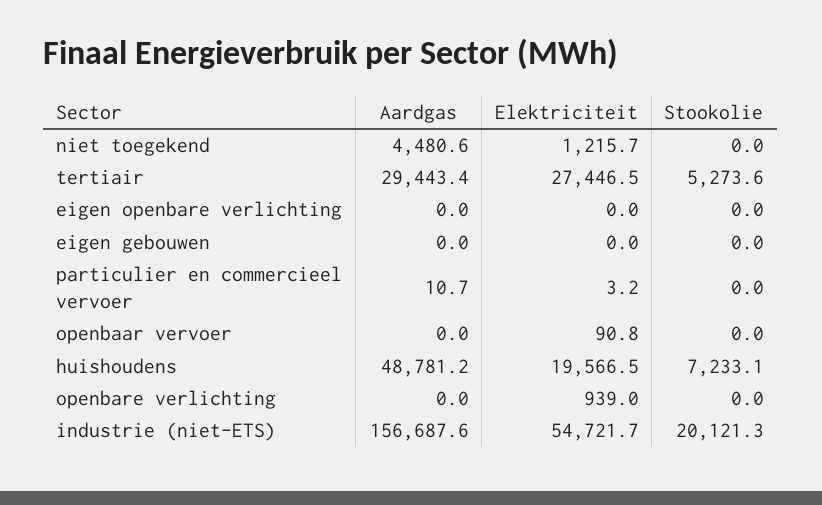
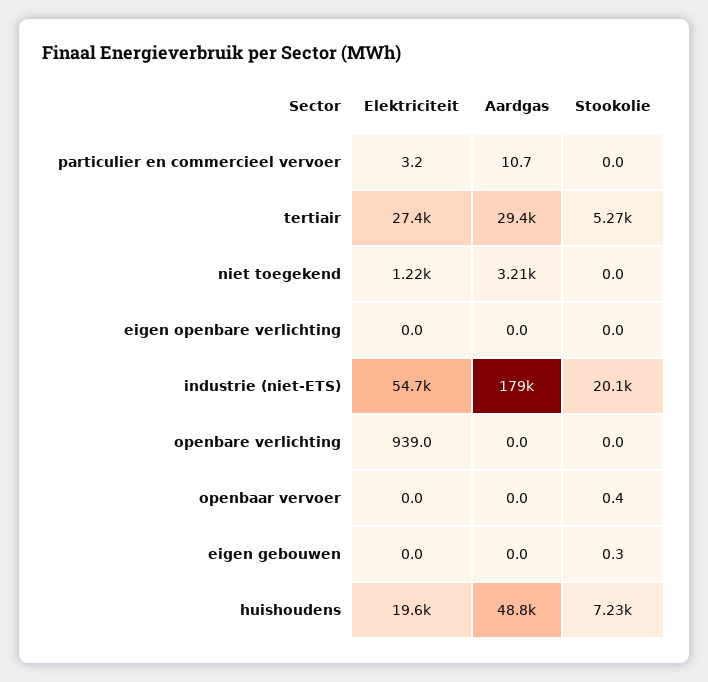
  {
    "Aardgas": {
-     "niet toegekend": 4480.6,
+     "niet toegekend": 3210,
      "tertiair": 29443.4,
      "eigen openbare verlichting": 0,
      "eigen gebouwen": 0,
      "particulier en commercieel vervoer": 10.7,
      "openbaar vervoer": 0,
      "huishoudens": 48781.2,
      "openbare verlichting": 0,
-     "industrie (niet-ETS)": 156687.6
+     "industrie (niet-ETS)": 179000
    },
    "Elektriciteit": {
      "niet toegekend": 1215.7,
      "tertiair": 27446.5,
      "eigen openbare verlichting": 0,
      "eigen gebouwen": 0,
      "particulier en commercieel vervoer": 3.2,
-     "openbaar vervoer": 90.8,
+     "openbaar vervoer": 0,
      "huishoudens": 19566.5,
      "openbare verlichting": 939,
      "industrie (niet-ETS)": 54721.7
    },
    "Stookolie": {
      "niet toegekend": 0,
      "tertiair": 5273.6,
      "eigen openbare verlichting": 0,
-     "eigen gebouwen": 0,
+     "eigen gebouwen": 0.3,
      "particulier en commercieel vervoer": 0,
-     "openbaar vervoer": 0,
+     "openbaar vervoer": 0.4,
      "huishoudens": 7233.1,
      "openbare verlichting": 0,
      "industrie (niet-ETS)": 20121.3
    }
  }

